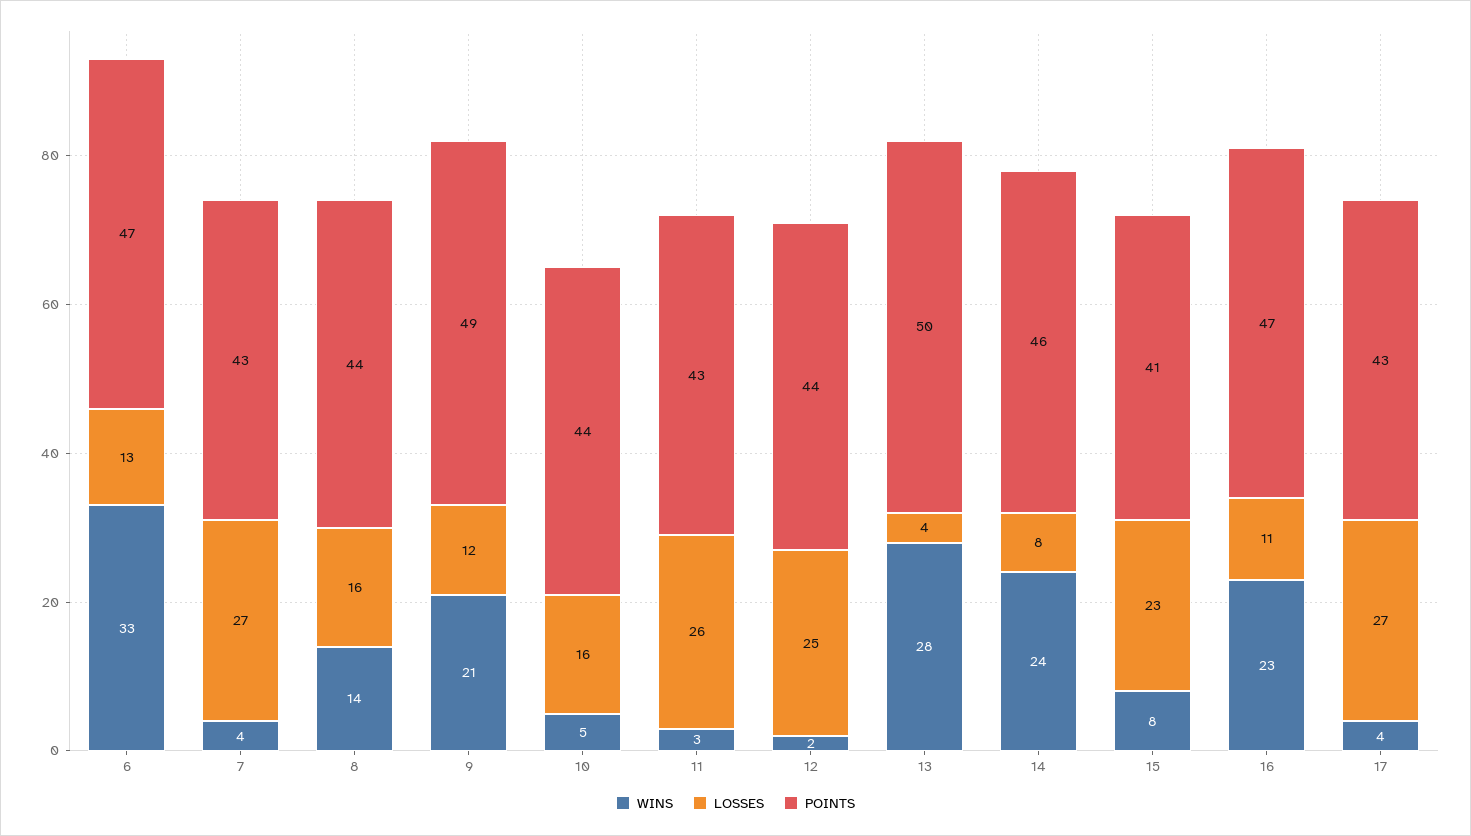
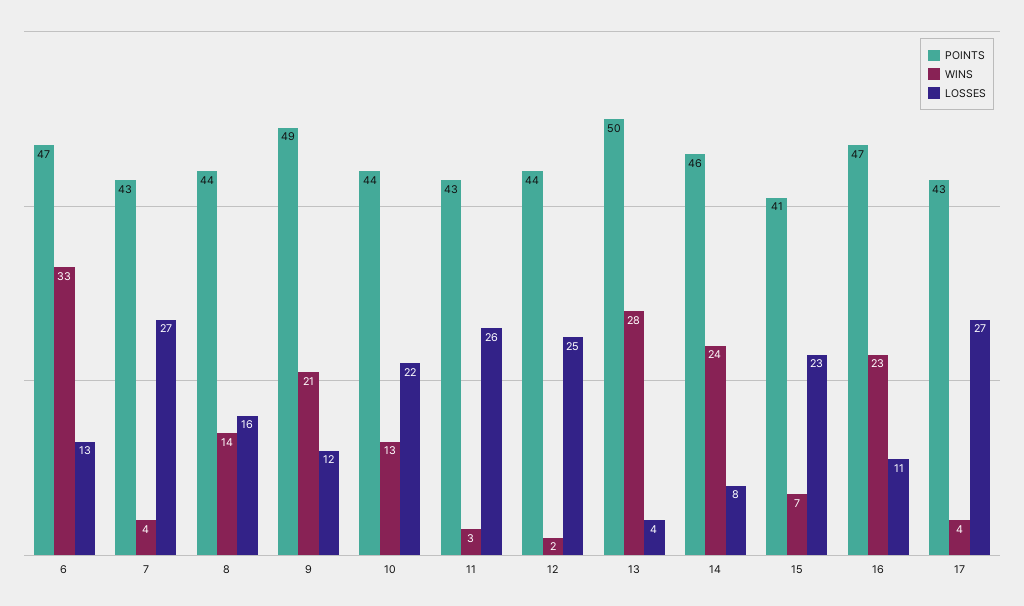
  {
    "WINS": {
      "6": 33,
      "7": 4,
      "8": 14,
      "9": 21,
-     "10": 5,
+     "10": 13,
      "11": 3,
      "12": 2,
      "13": 28,
      "14": 24,
-     "15": 8,
+     "15": 7,
      "16": 23,
      "17": 4
    },
    "LOSSES": {
      "6": 13,
      "7": 27,
      "8": 16,
      "9": 12,
-     "10": 16,
+     "10": 22,
      "11": 26,
      "12": 25,
      "13": 4,
      "14": 8,
      "15": 23,
      "16": 11,
      "17": 27
    },
    "POINTS": {
      "6": 47,
      "7": 43,
      "8": 44,
      "9": 49,
      "10": 44,
      "11": 43,
      "12": 44,
      "13": 50,
      "14": 46,
      "15": 41,
      "16": 47,
      "17": 43
    }
  }

